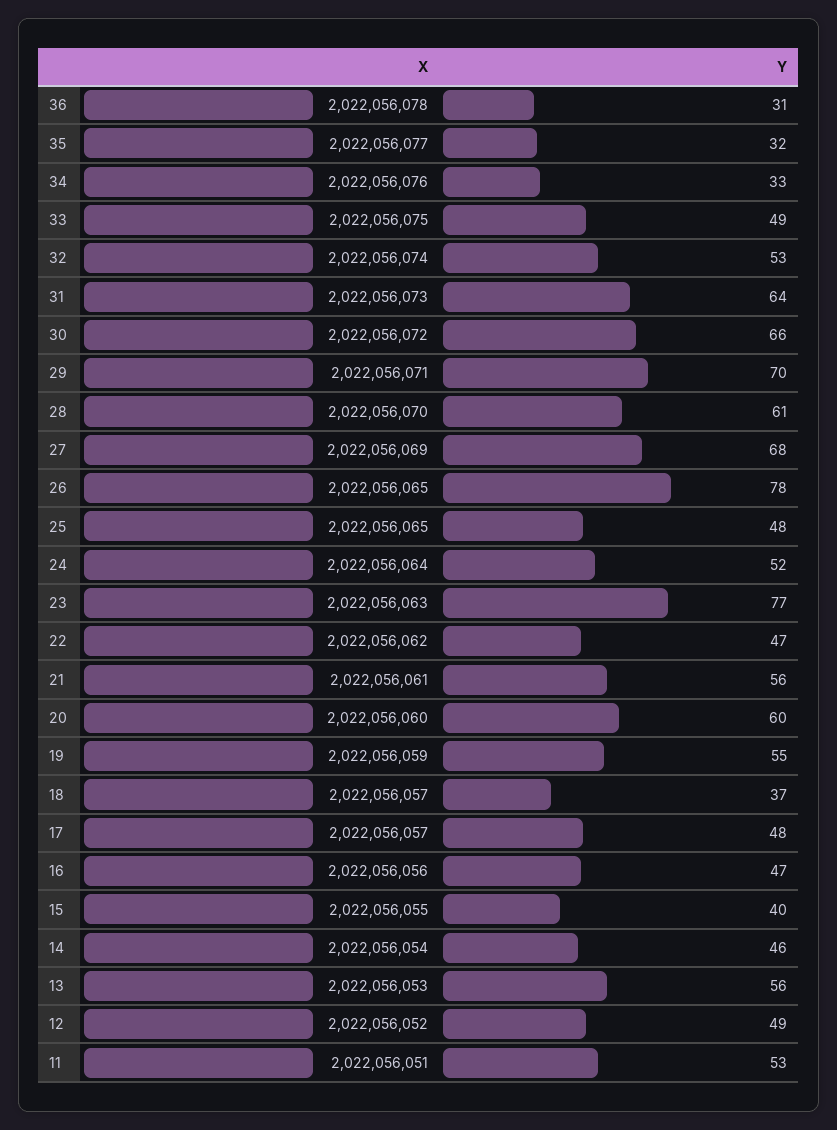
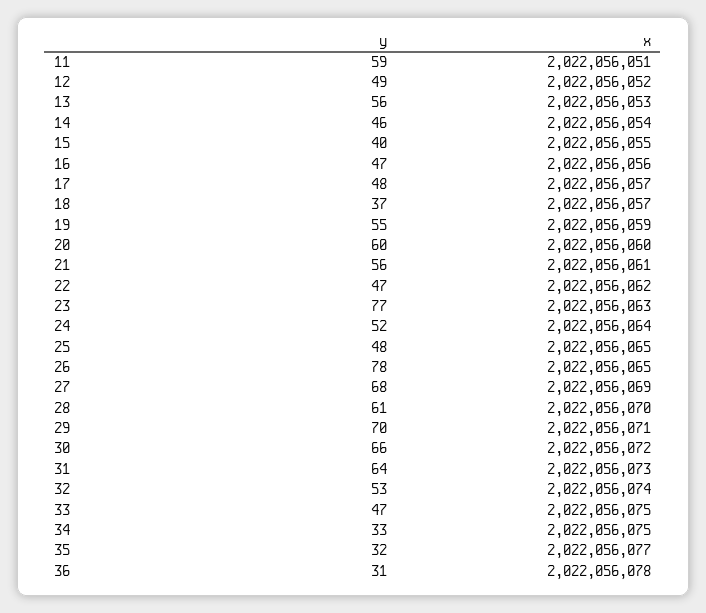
  {
    "X": {
      "36": 2022056078,
      "35": 2022056077,
-     "34": 2022056076,
+     "34": 2022056075,
      "33": 2022056075,
      "32": 2022056074,
      "31": 2022056073,
      "30": 2022056072,
      "29": 2022056071,
      "28": 2022056070,
      "27": 2022056069,
      "26": 2022056065,
      "25": 2022056065,
      "24": 2022056064,
      "23": 2022056063,
      "22": 2022056062,
      "21": 2022056061,
      "20": 2022056060,
      "19": 2022056059,
      "18": 2022056057,
      "17": 2022056057,
      "16": 2022056056,
      "15": 2022056055,
      "14": 2022056054,
      "13": 2022056053,
      "12": 2022056052,
      "11": 2022056051
    },
    "Y": {
      "36": 31,
      "35": 32,
      "34": 33,
-     "33": 49,
+     "33": 47,
      "32": 53,
      "31": 64,
      "30": 66,
      "29": 70,
      "28": 61,
      "27": 68,
      "26": 78,
      "25": 48,
      "24": 52,
      "23": 77,
      "22": 47,
      "21": 56,
      "20": 60,
      "19": 55,
      "18": 37,
      "17": 48,
      "16": 47,
      "15": 40,
      "14": 46,
      "13": 56,
      "12": 49,
-     "11": 53
+     "11": 59
    }
  }

